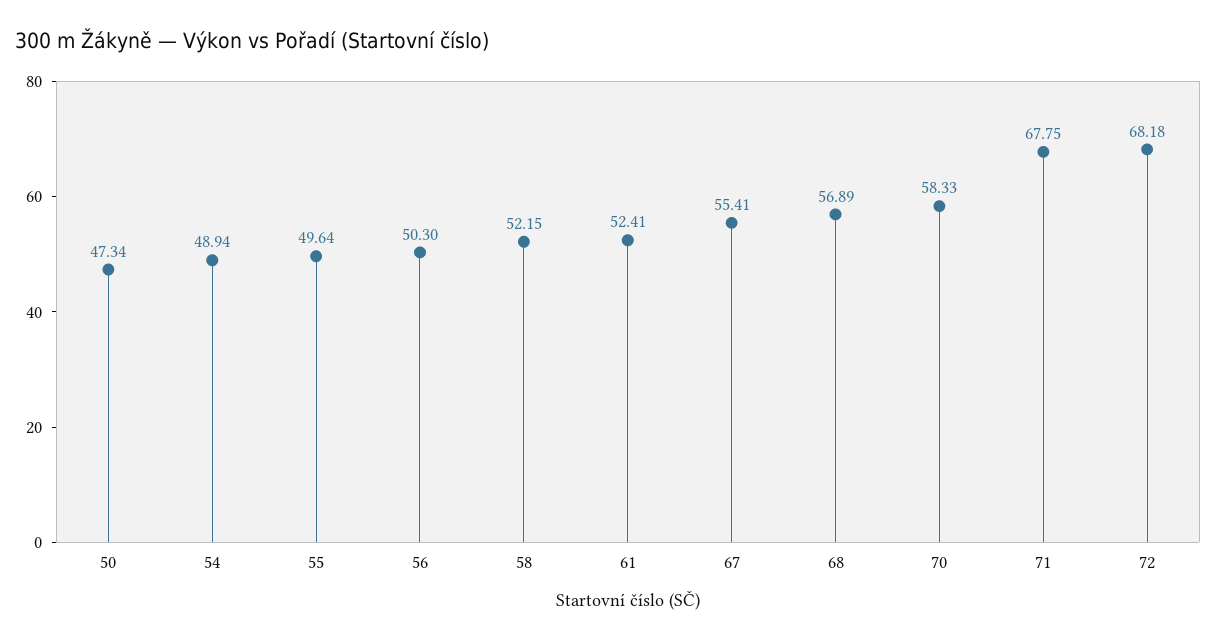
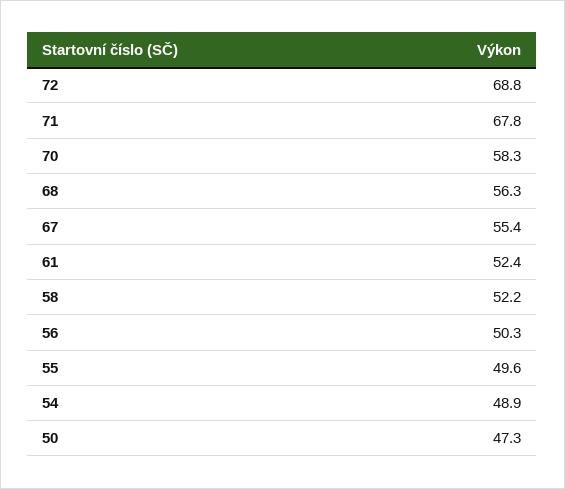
  {
    "50": 47.34,
    "54": 48.94,
    "55": 49.64,
    "56": 50.3,
    "58": 52.15,
    "61": 52.41,
    "67": 55.41,
-   "68": 56.89,
+   "68": 56.3,
    "70": 58.33,
    "71": 67.75,
-   "72": 68.18
+   "72": 68.8
  }

